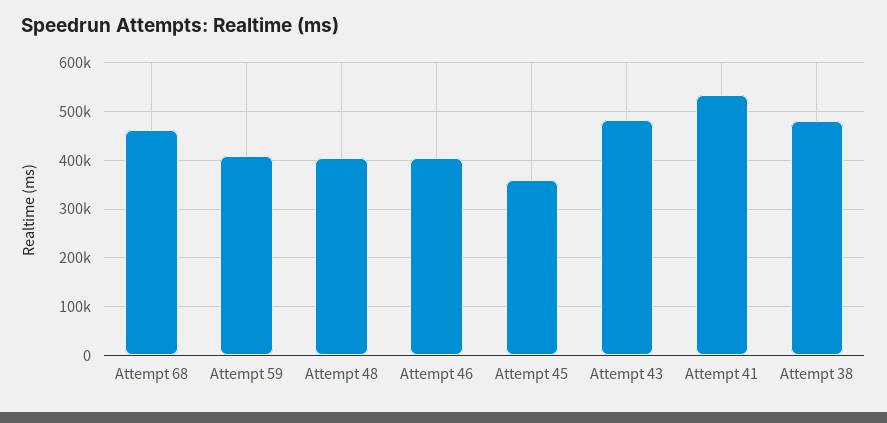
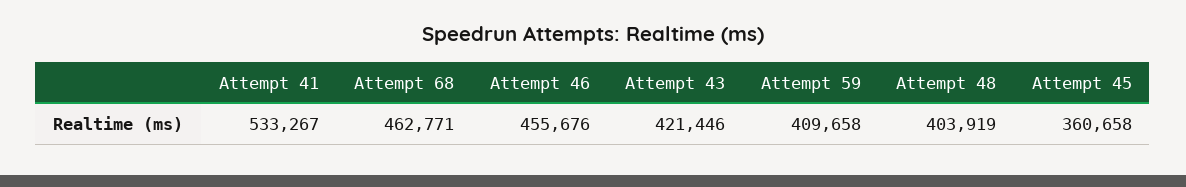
  {
    "Attempt 68": 462771,
    "Attempt 59": 409658,
    "Attempt 48": 403919,
-   "Attempt 46": 400000,
+   "Attempt 46": 455676,
    "Attempt 45": 360658,
-   "Attempt 43": 480000,
+   "Attempt 43": 421446,
-   "Attempt 41": 533267,
+   "Attempt 41": 533267
-   "Attempt 38": 480000
  }

